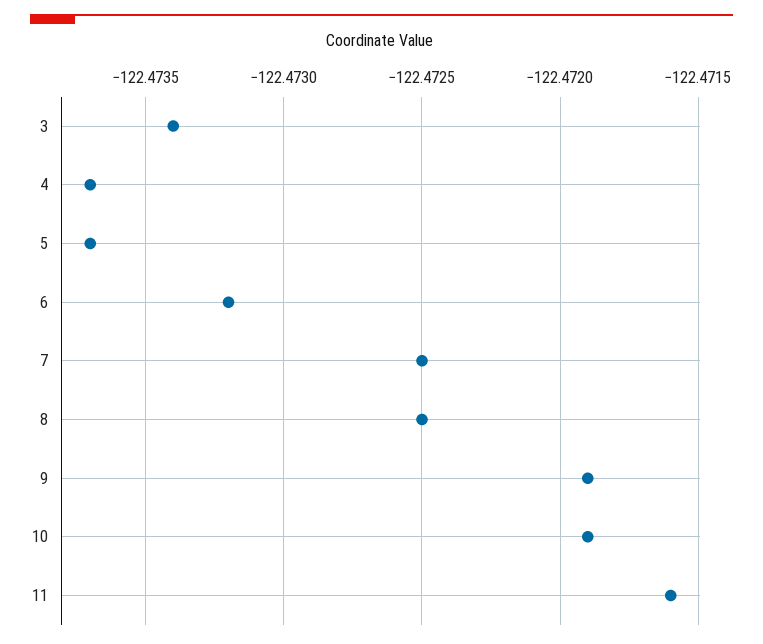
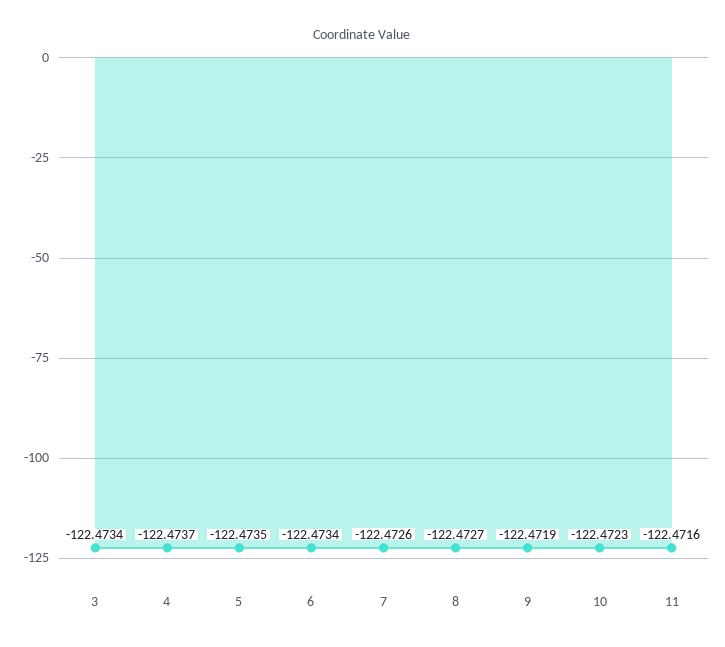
  {
    "3": -122.4734,
    "4": -122.4737,
-   "5": -122.4737,
+   "5": -122.4735,
-   "6": -122.4732,
+   "6": -122.4734,
-   "7": -122.4725,
+   "7": -122.4726,
-   "8": -122.4725,
+   "8": -122.4727,
    "9": -122.4719,
-   "10": -122.4719,
+   "10": -122.4723,
    "11": -122.4716
  }

